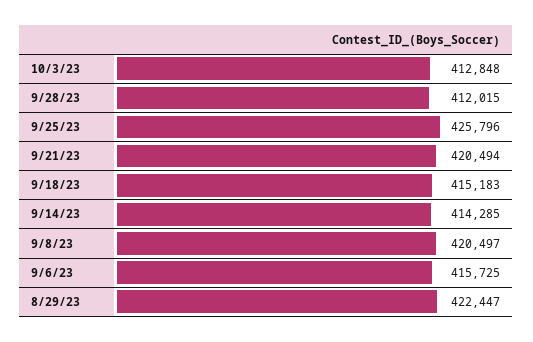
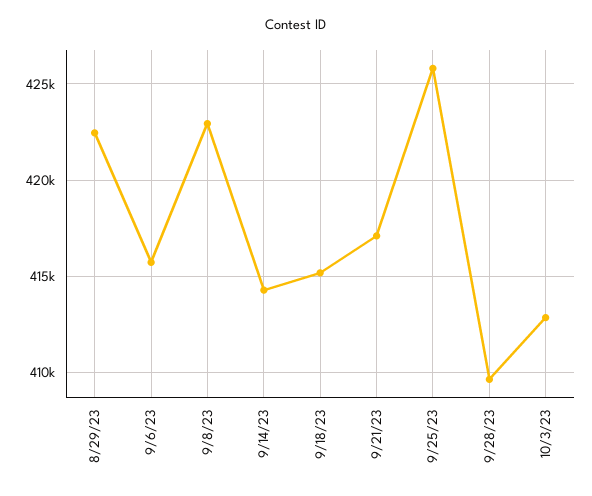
  {
    "10/3/23": 412848,
-   "9/28/23": 412015,
+   "9/28/23": 409500,
    "9/25/23": 425796,
-   "9/21/23": 420494,
+   "9/21/23": 417000,
    "9/18/23": 415183,
    "9/14/23": 414285,
-   "9/8/23": 420497,
+   "9/8/23": 423000,
    "9/6/23": 415725,
    "8/29/23": 422447
  }

